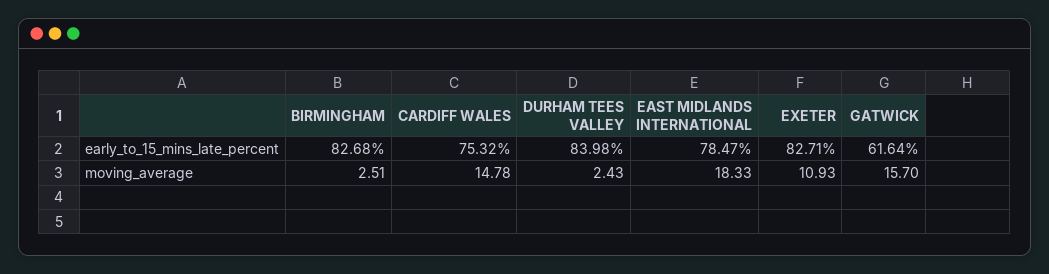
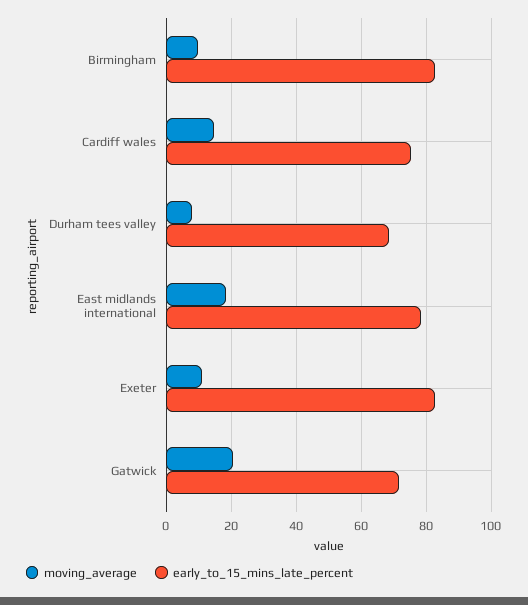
  {
    "early_to_15_mins_late_percent": {
      "BIRMINGHAM": 82.68,
      "CARDIFF WALES": 75.32,
-     "DURHAM TEES VALLEY": 83.98,
+     "DURHAM TEES VALLEY": 68,
      "EAST MIDLANDS INTERNATIONAL": 78.47,
      "EXETER": 82.71,
-     "GATWICK": 61.64
+     "GATWICK": 72
    },
    "moving_average": {
-     "BIRMINGHAM": 2.51,
+     "BIRMINGHAM": 10,
      "CARDIFF WALES": 14.78,
-     "DURHAM TEES VALLEY": 2.43,
+     "DURHAM TEES VALLEY": 8,
      "EAST MIDLANDS INTERNATIONAL": 18.33,
      "EXETER": 10.93,
-     "GATWICK": 15.7
+     "GATWICK": 20
    }
  }

